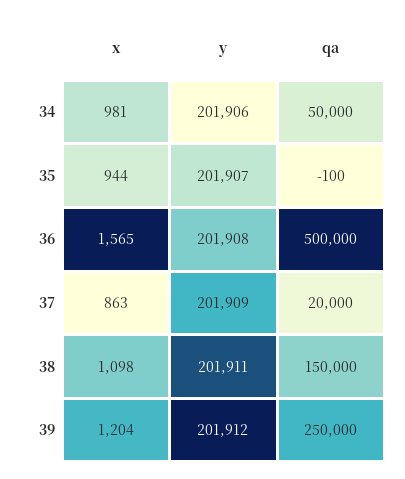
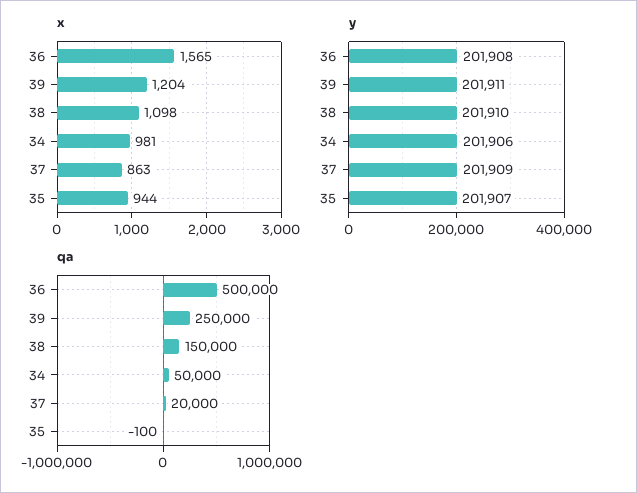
  {
    "x": {
      "34": 981,
      "35": 944,
      "36": 1565,
      "37": 863,
      "38": 1098,
      "39": 1204
    },
    "y": {
      "34": 201906,
      "35": 201907,
      "36": 201908,
      "37": 201909,
-     "38": 201911,
+     "38": 201910,
-     "39": 201912
+     "39": 201911
    },
    "qa": {
      "34": 50000,
      "35": -100,
      "36": 500000,
      "37": 20000,
      "38": 150000,
      "39": 250000
    }
  }

